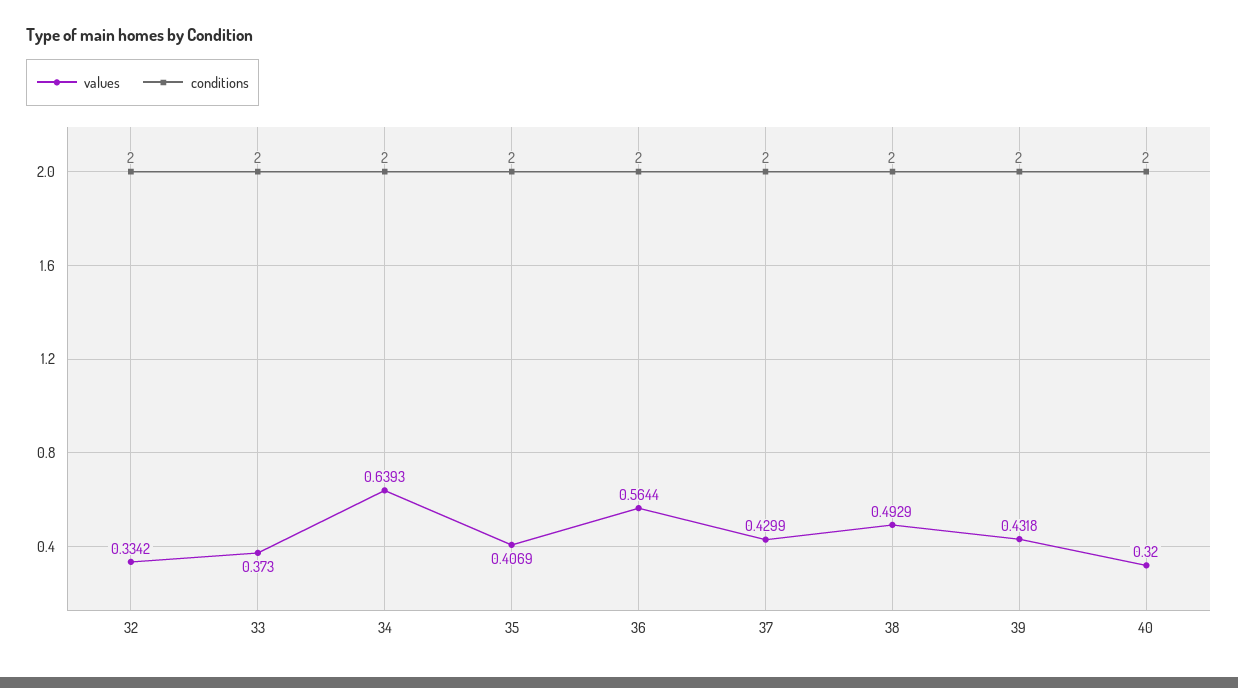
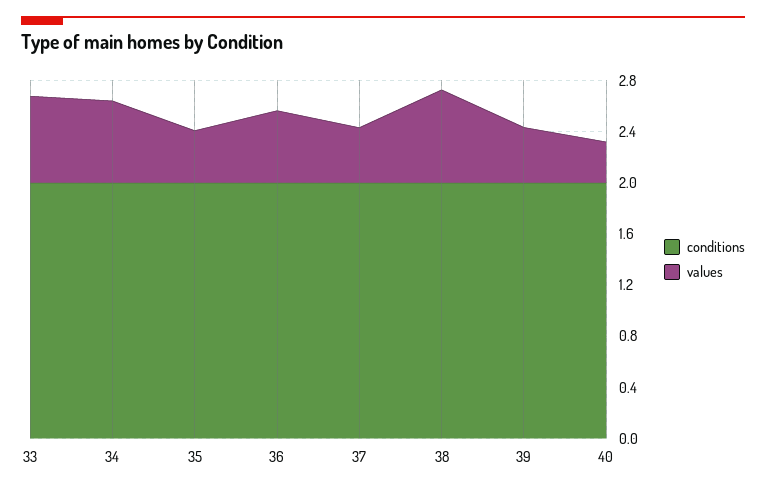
  {
    "values": {
-     "32": 0.3342,
-     "33": 0.373,
+     "33": 0.7,
      "34": 0.6393,
      "35": 0.4069,
      "36": 0.5644,
      "37": 0.4299,
-     "38": 0.4929,
+     "38": 0.7,
      "39": 0.4318,
      "40": 0.32
    },
    "conditions": {
-     "32": 2,
      "33": 2,
      "34": 2,
      "35": 2,
      "36": 2,
      "37": 2,
      "38": 2,
      "39": 2,
      "40": 2
    }
  }

